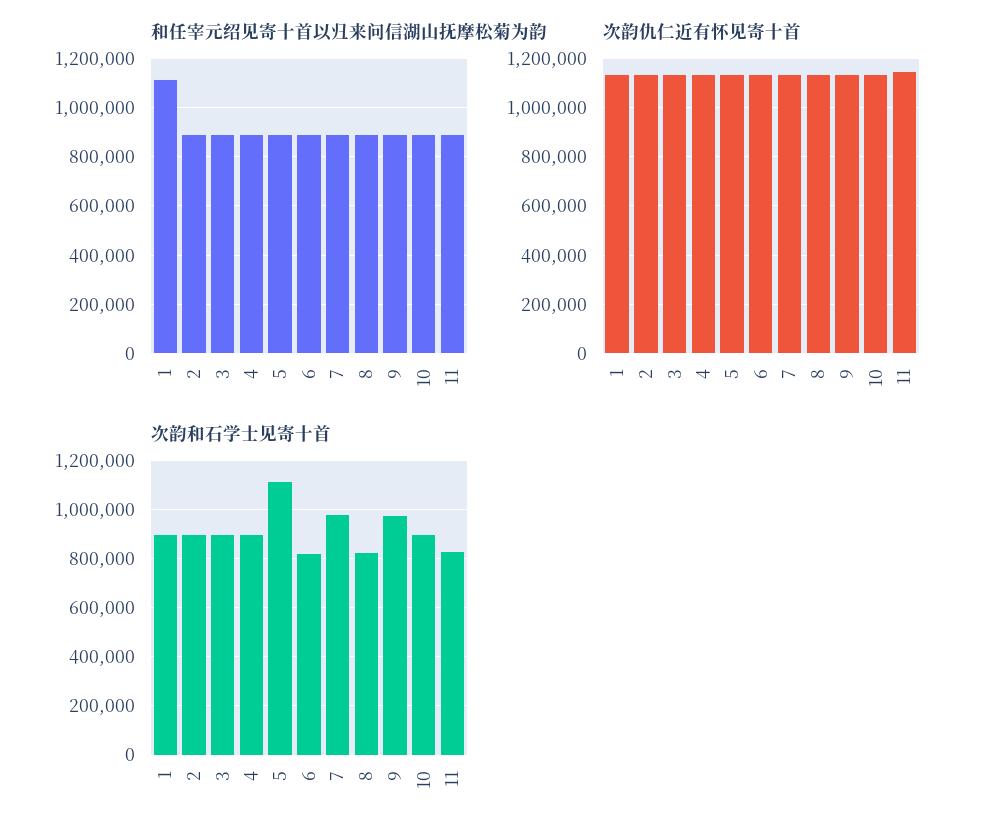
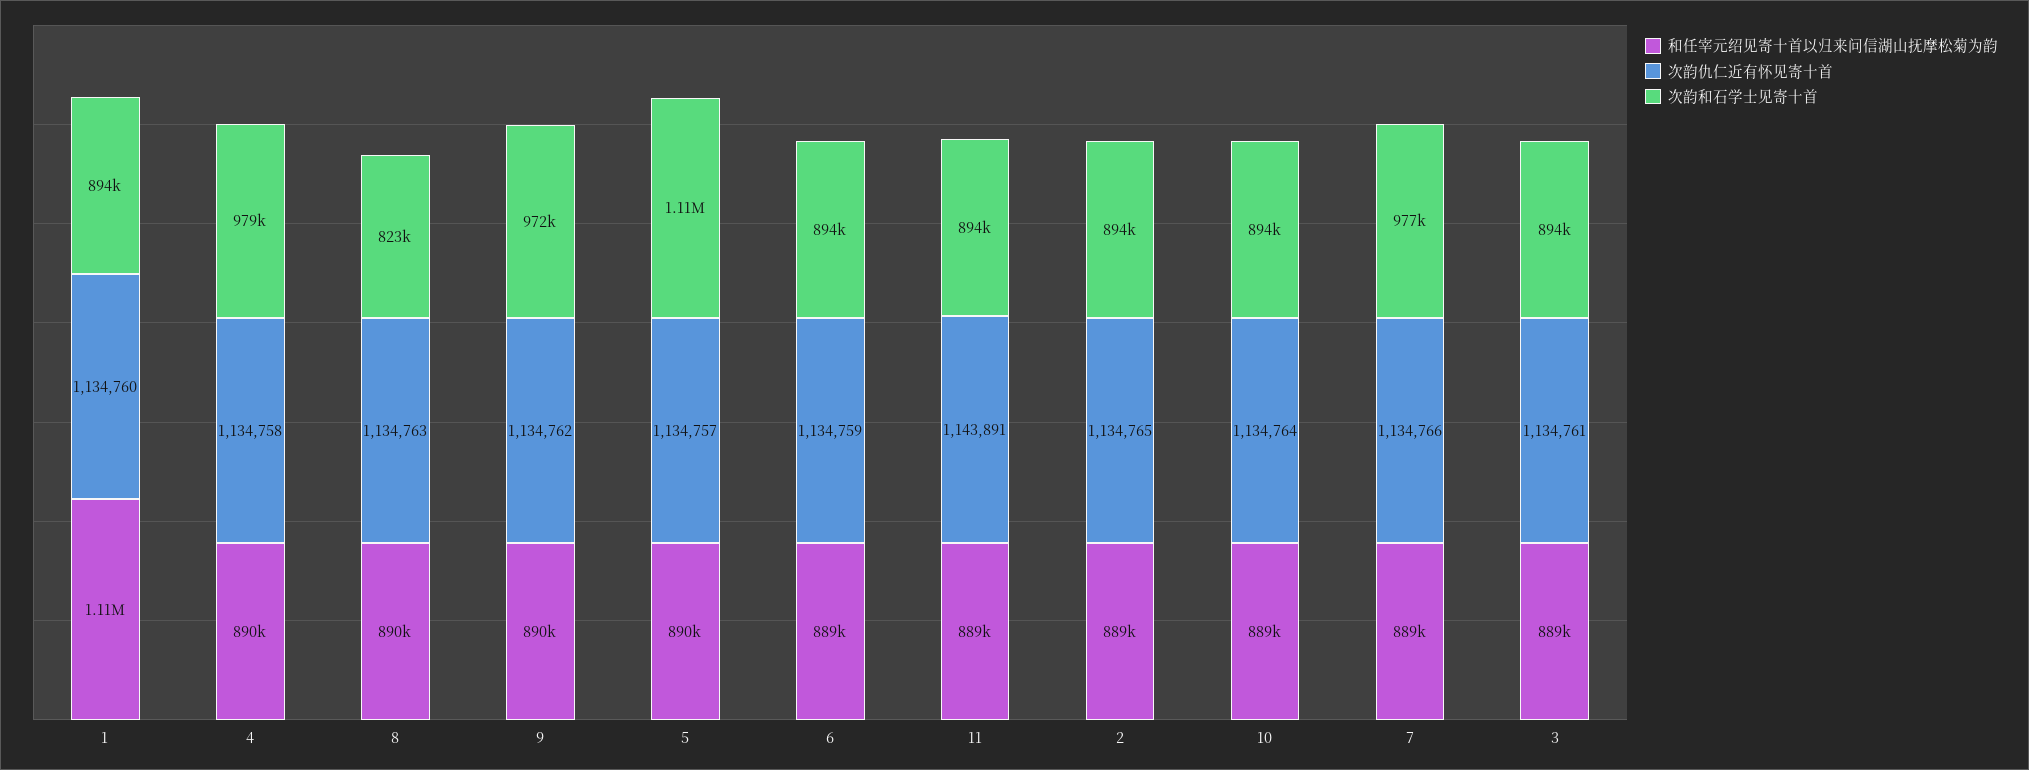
  {
    "和任宰元绍见寄十首以归来问信湖山抚摩松菊为韵": {
      "1": 1110000,
      "2": 889000,
      "3": 889000,
      "4": 890000,
      "5": 890000,
      "6": 889000,
      "7": 889000,
      "8": 890000,
      "9": 890000,
      "10": 889000,
      "11": 889000
    },
    "次韵仇仁近有怀见寄十首": {
      "1": 1134760,
      "2": 1134765,
      "3": 1134761,
      "4": 1134758,
      "5": 1134757,
      "6": 1134759,
      "7": 1134766,
      "8": 1134763,
      "9": 1134762,
      "10": 1134764,
      "11": 1143891
    },
    "次韵和石学士见寄十首": {
      "1": 894000,
      "2": 894000,
      "3": 894000,
-     "4": 900000,
+     "4": 979000,
      "5": 1110000,
-     "6": 825000,
+     "6": 894000,
      "7": 977000,
      "8": 823000,
      "9": 972000,
      "10": 894000,
-     "11": 825000
+     "11": 894000
    }
  }

